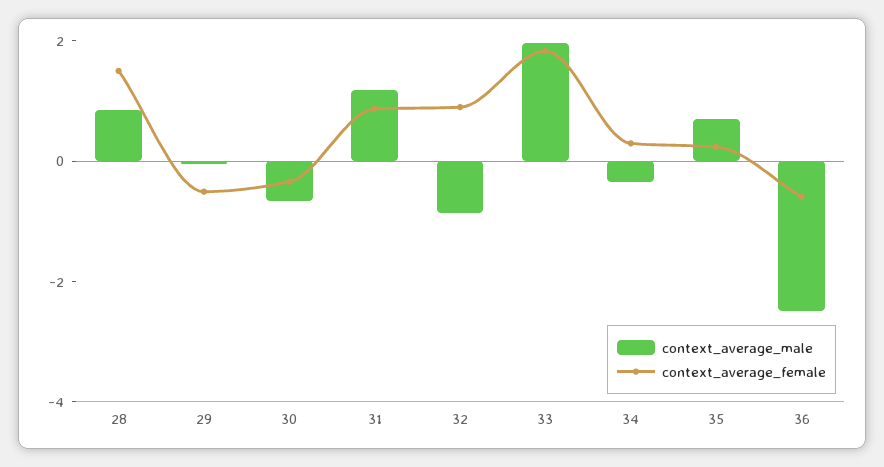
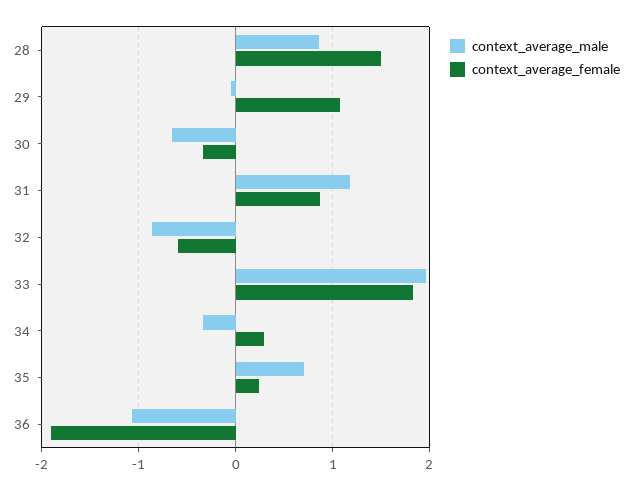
  {
    "context_average_male": {
      "28": 0.9,
      "29": 0,
      "30": -0.7,
      "31": 1.2,
      "32": -0.9,
      "33": 2,
      "34": -0.3,
      "35": 0.7,
-     "36": -2.5
+     "36": -1.1
    },
    "context_average_female": {
      "28": 1.5,
-     "29": -0.5,
+     "29": 1.1,
      "30": -0.3,
      "31": 0.9,
-     "32": 1,
+     "32": -0.6,
      "33": 1.8,
      "34": 0.3,
      "35": 0.2,
-     "36": -0.5
+     "36": -1.9
    }
  }

